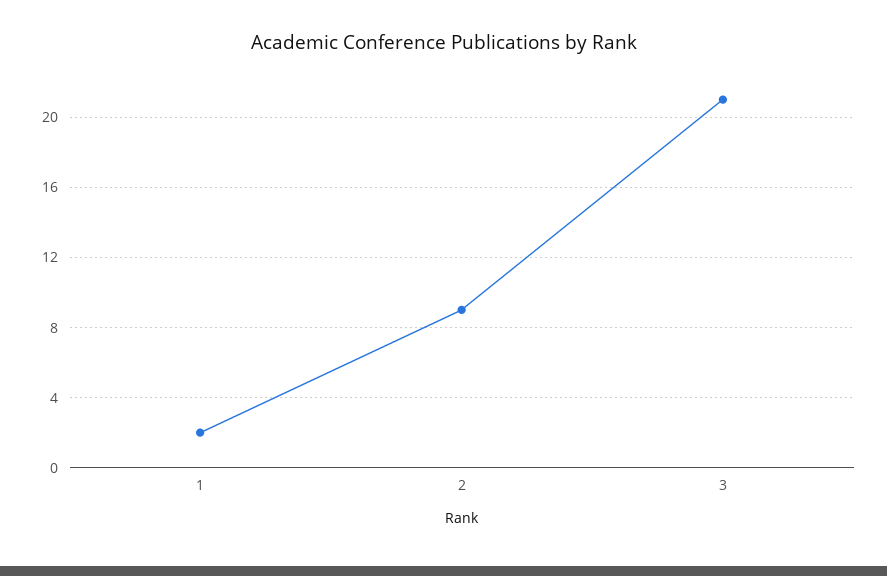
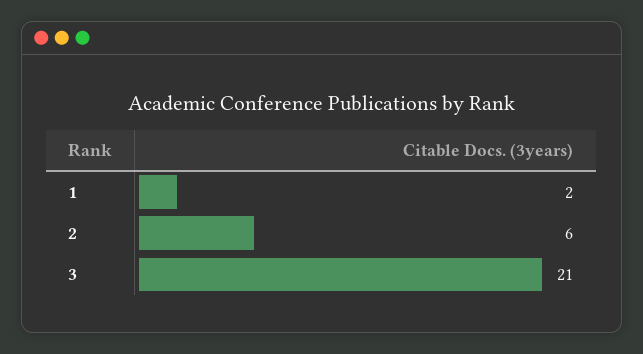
  {
    "1": 2,
-   "2": 9,
+   "2": 6,
    "3": 21
  }

